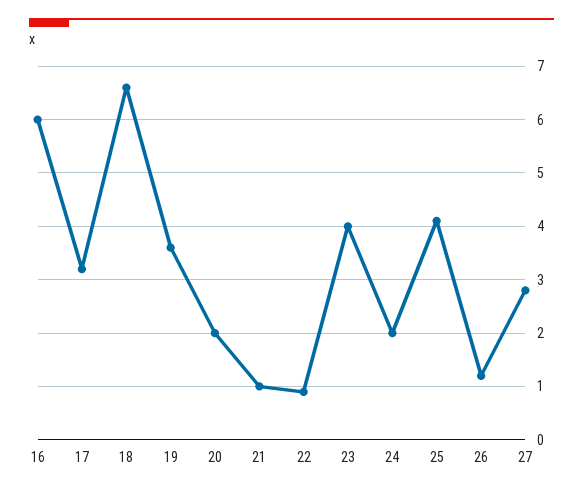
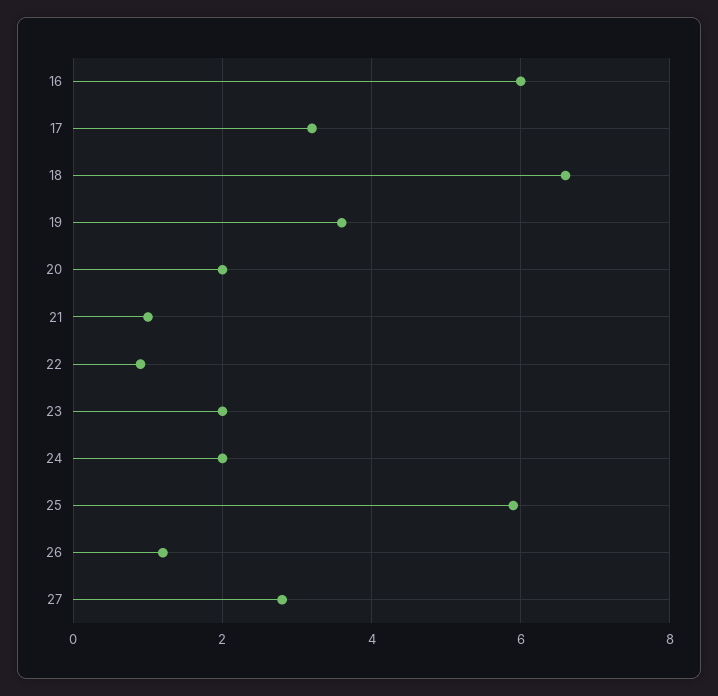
  {
    "16": 6,
    "17": 3,
    "18": 6.5,
    "19": 3.5,
    "20": 2,
    "21": 1,
    "22": 1,
-   "23": 4,
+   "23": 2,
    "24": 2,
-   "25": 4,
+   "25": 6,
    "26": 1,
    "27": 3
  }

